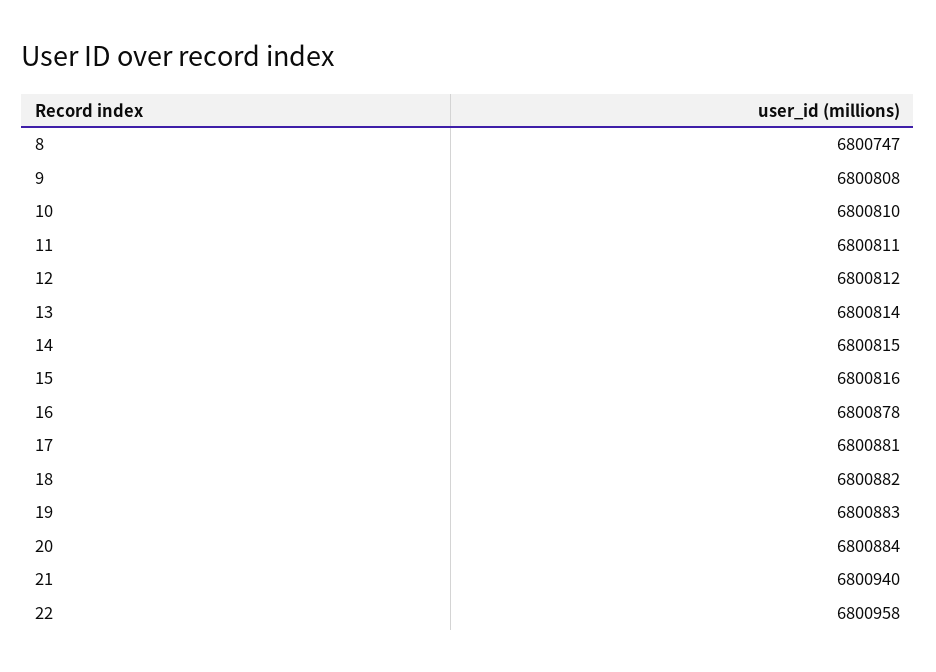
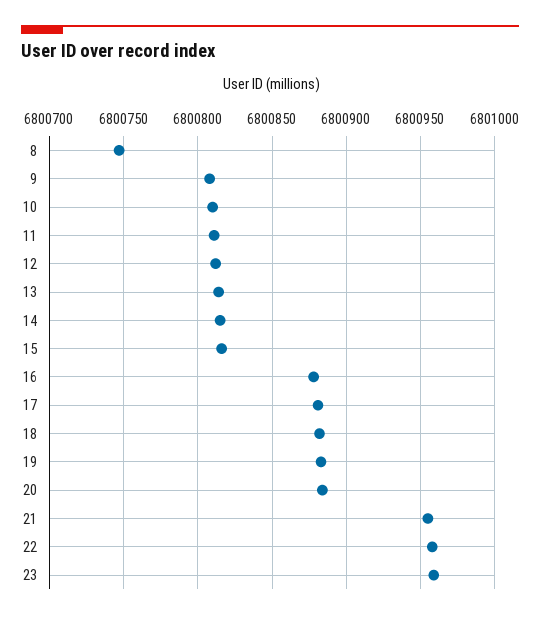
  {
    "8": 6800747,
    "9": 6800808,
    "10": 6800810,
    "11": 6800811,
    "12": 6800812,
    "13": 6800814,
    "14": 6800815,
    "15": 6800816,
    "16": 6800878,
    "17": 6800881,
    "18": 6800882,
    "19": 6800883,
    "20": 6800884,
-   "21": 6800940,
+   "21": 6800955,
-   "22": 6800958
+   "22": 6800958,
+   "23": 6800960
  }

